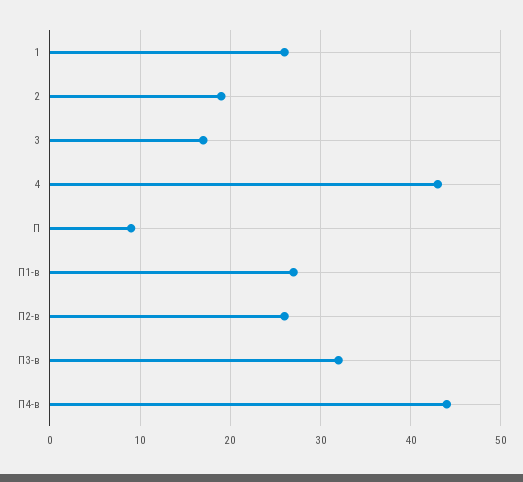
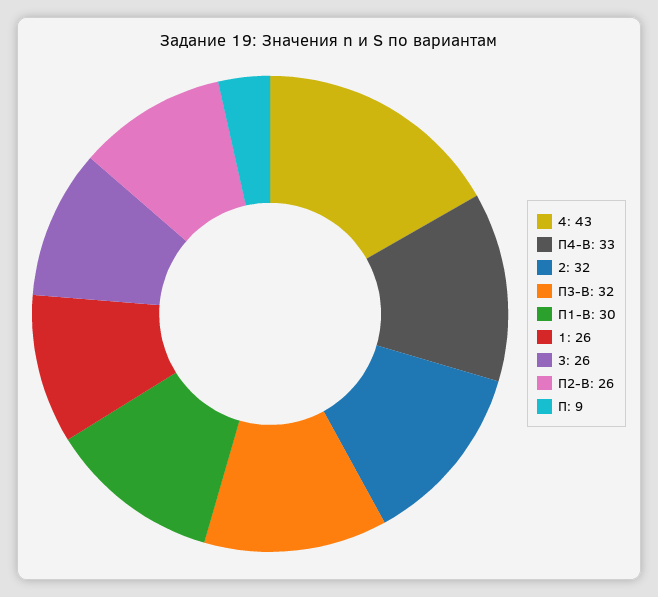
  {
    "1": 26,
-   "2": 19,
+   "2": 32,
-   "3": 17,
+   "3": 26,
    "4": 43,
    "П": 9,
-   "П1-в": 27,
+   "П1-в": 30,
    "П2-в": 26,
    "П3-в": 32,
-   "П4-в": 44
+   "П4-в": 33
  }

